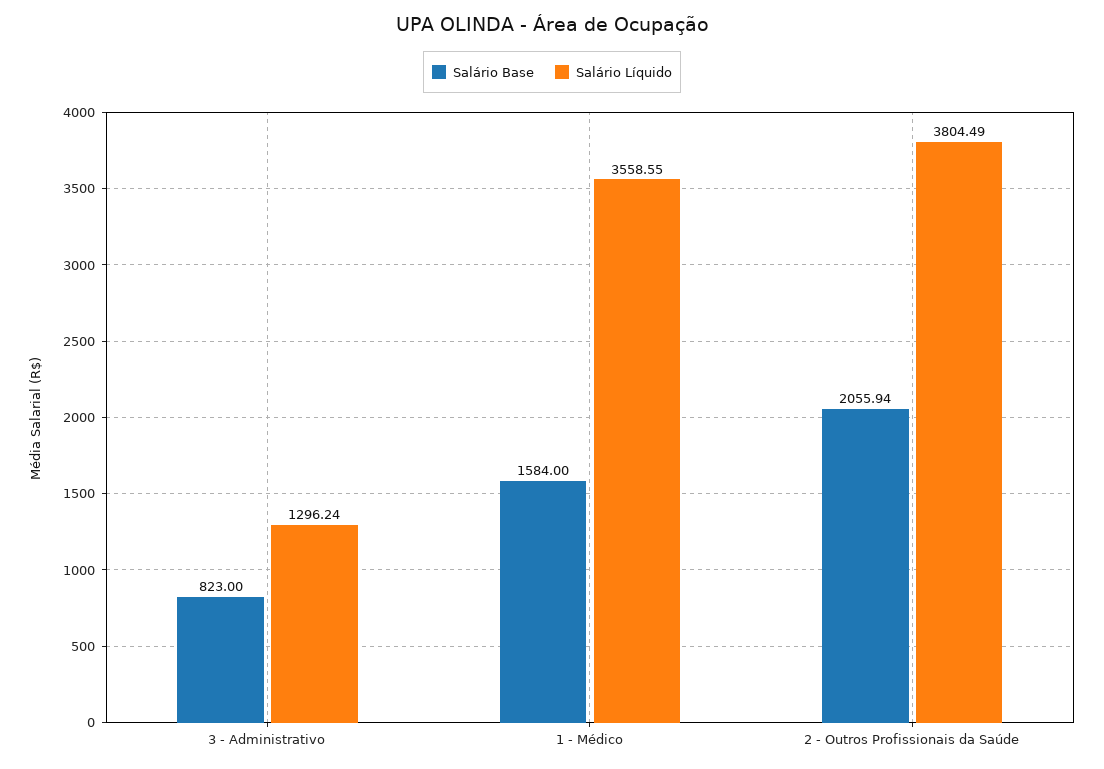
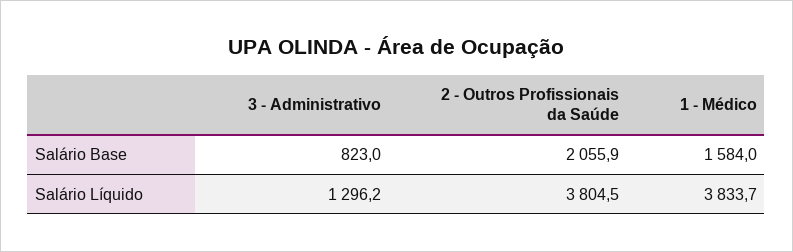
  {
    "Salário Base": {
      "3 - Administrativo": 823,
      "1 - Médico": 1584,
      "2 - Outros Profissionais da Saúde": 2055.94
    },
    "Salário Líquido": {
      "3 - Administrativo": 1296.24,
-     "1 - Médico": 3558.55,
+     "1 - Médico": 3833.7,
      "2 - Outros Profissionais da Saúde": 3804.49
    }
  }

